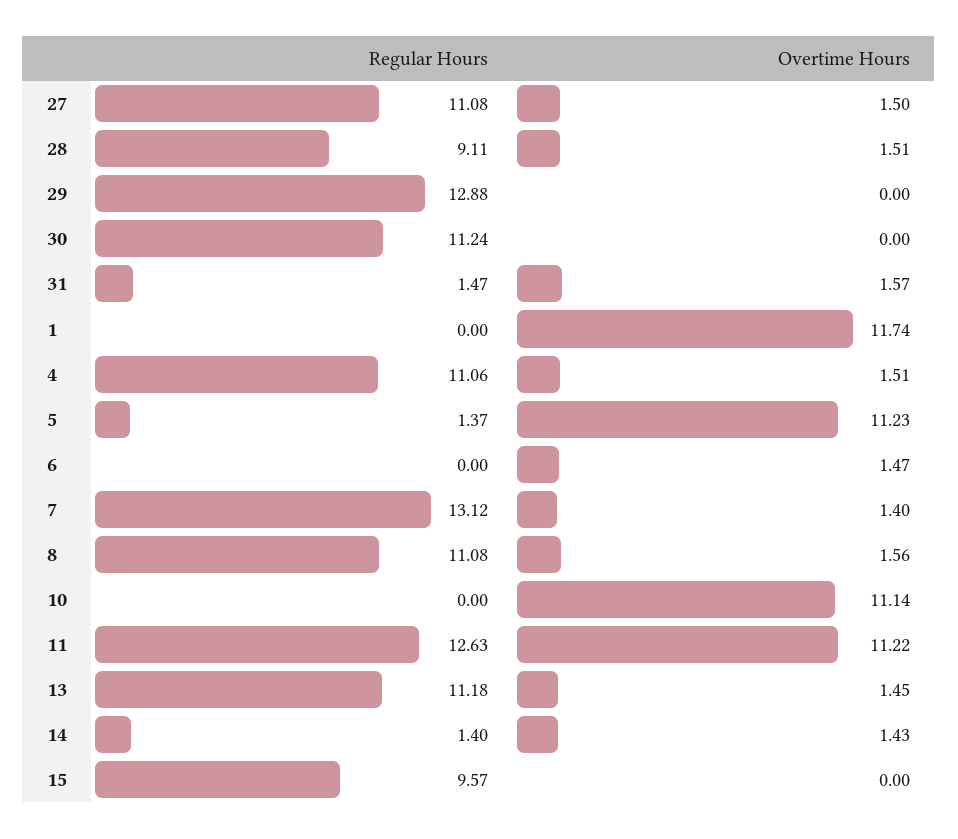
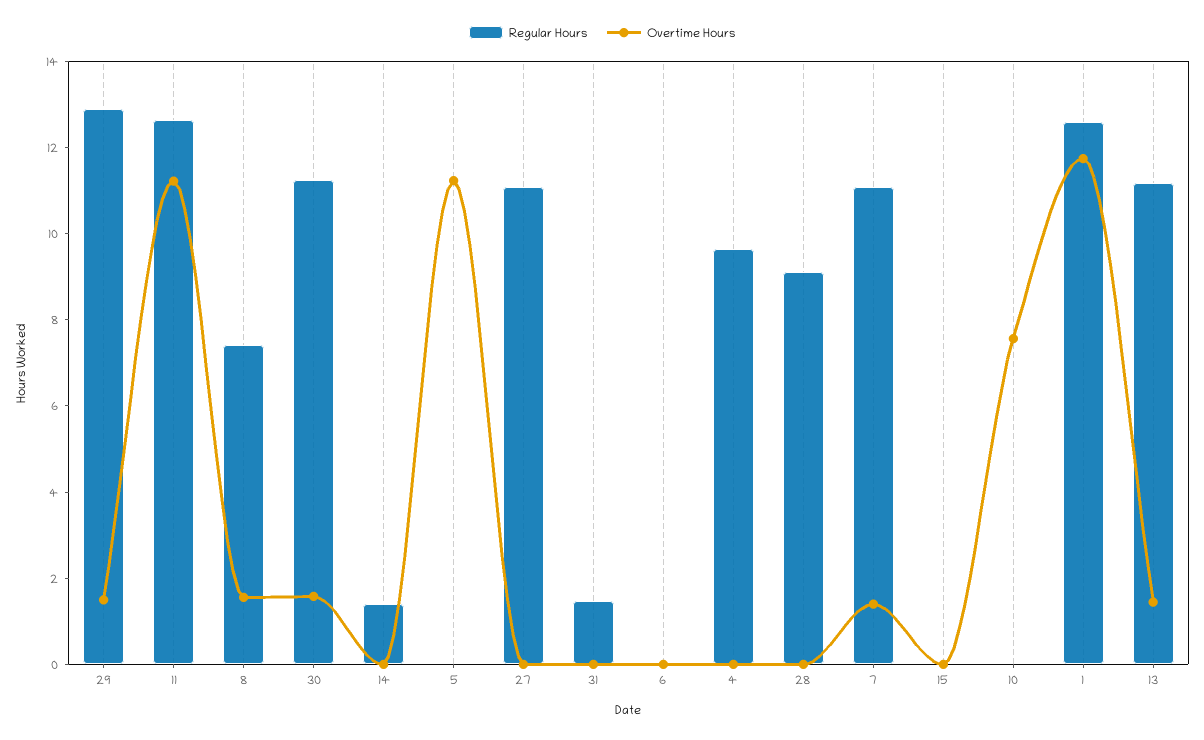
  {
    "Regular Hours": {
      "27": 11.08,
      "28": 9.11,
      "29": 12.88,
      "30": 11.24,
      "31": 1.47,
-     "1": 0,
+     "1": 12.5,
-     "4": 11.06,
+     "4": 9.5,
-     "5": 1.37,
+     "5": 0,
      "6": 0,
-     "7": 13.12,
+     "7": 11,
-     "8": 11.08,
+     "8": 7.5,
      "10": 0,
      "11": 12.63,
      "13": 11.18,
      "14": 1.4,
-     "15": 9.57
+     "15": 0
    },
    "Overtime Hours": {
-     "27": 1.5,
+     "27": 0,
-     "28": 1.51,
+     "28": 0,
-     "29": 0,
+     "29": 1.5,
-     "30": 0,
+     "30": 1.5,
-     "31": 1.57,
+     "31": 0,
      "1": 11.74,
-     "4": 1.51,
+     "4": 0,
      "5": 11.23,
-     "6": 1.47,
+     "6": 0,
      "7": 1.4,
      "8": 1.56,
-     "10": 11.14,
+     "10": 7.5,
      "11": 11.22,
      "13": 1.45,
-     "14": 1.43,
+     "14": 0,
      "15": 0
    }
  }

